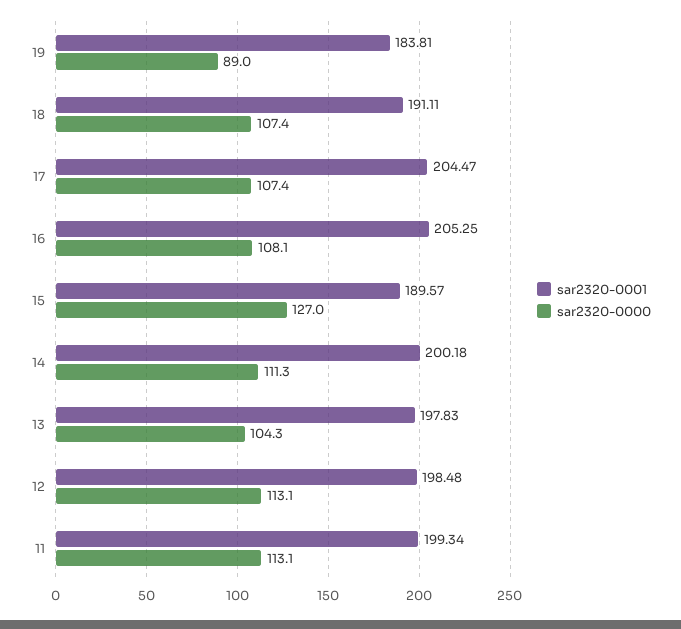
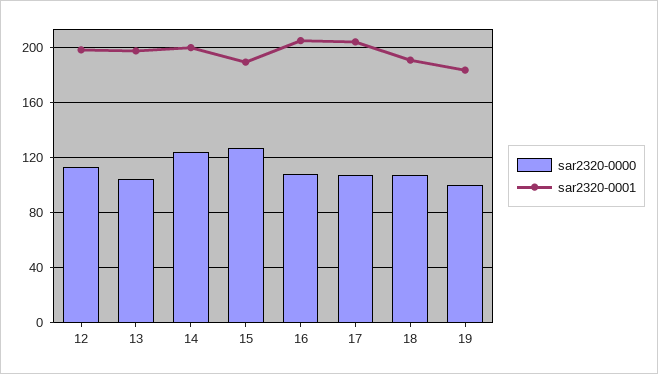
  {
    "sar2320-0001": {
      "19": 183.81,
      "18": 191.11,
      "17": 204.47,
      "16": 205.25,
      "15": 189.57,
      "14": 200.18,
      "13": 197.83,
-     "12": 198.48,
+     "12": 198.48
-     "11": 199.34
    },
    "sar2320-0000": {
-     "19": 89,
+     "19": 100,
      "18": 107.4,
      "17": 107.4,
      "16": 108.1,
      "15": 127,
-     "14": 111.3,
+     "14": 125,
      "13": 104.3,
-     "12": 113.1,
+     "12": 113.1
-     "11": 113.1
    }
  }

